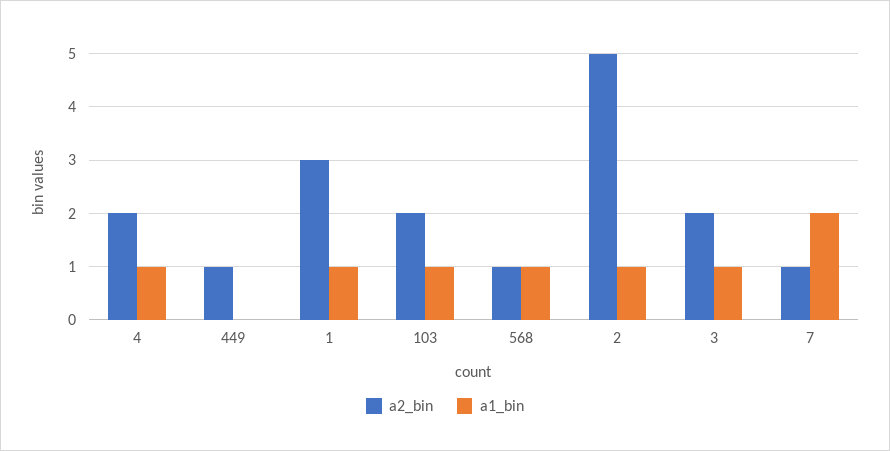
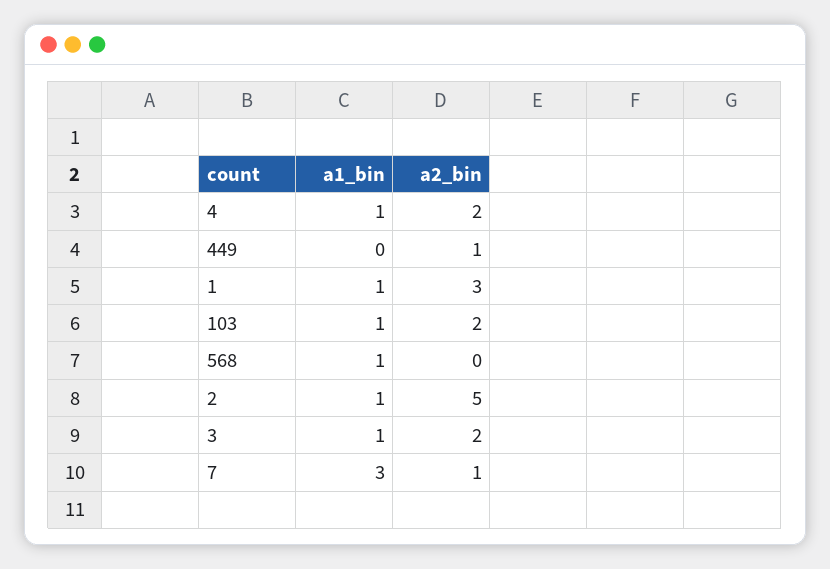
  {
    "a2_bin": {
      "4": 2,
      "449": 1,
      "1": 3,
      "103": 2,
-     "568": 1,
+     "568": 0,
      "2": 5,
      "3": 2,
      "7": 1
    },
    "a1_bin": {
      "4": 1,
      "449": 0,
      "1": 1,
      "103": 1,
      "568": 1,
      "2": 1,
      "3": 1,
-     "7": 2
+     "7": 3
    }
  }

